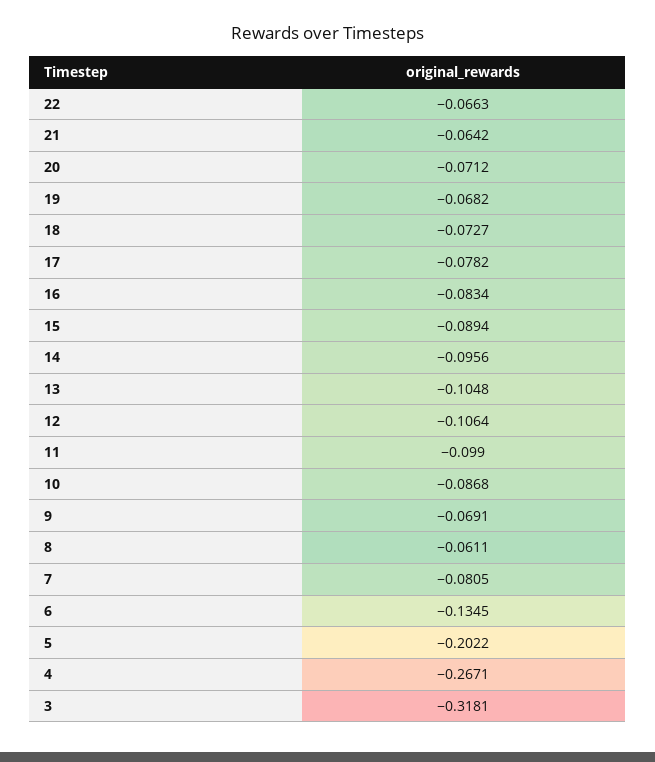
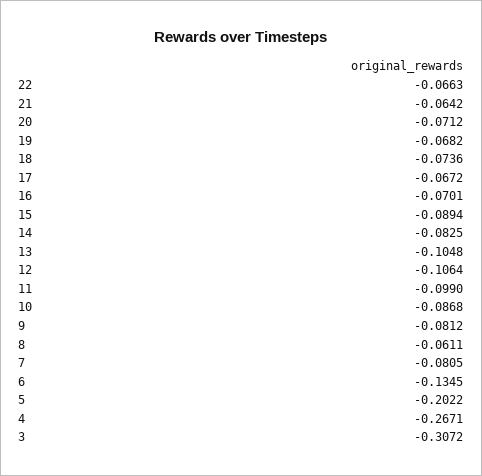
  {
    "22": -0.0663,
    "21": -0.0642,
    "20": -0.0712,
    "19": -0.0682,
-   "18": -0.0727,
+   "18": -0.0736,
-   "17": -0.0782,
+   "17": -0.0672,
-   "16": -0.0834,
+   "16": -0.0701,
    "15": -0.0894,
-   "14": -0.0956,
+   "14": -0.0825,
    "13": -0.1048,
    "12": -0.1064,
    "11": -0.099,
    "10": -0.0868,
-   "9": -0.0691,
+   "9": -0.0812,
    "8": -0.0611,
    "7": -0.0805,
    "6": -0.1345,
    "5": -0.2022,
    "4": -0.2671,
-   "3": -0.3181
+   "3": -0.3072
  }

